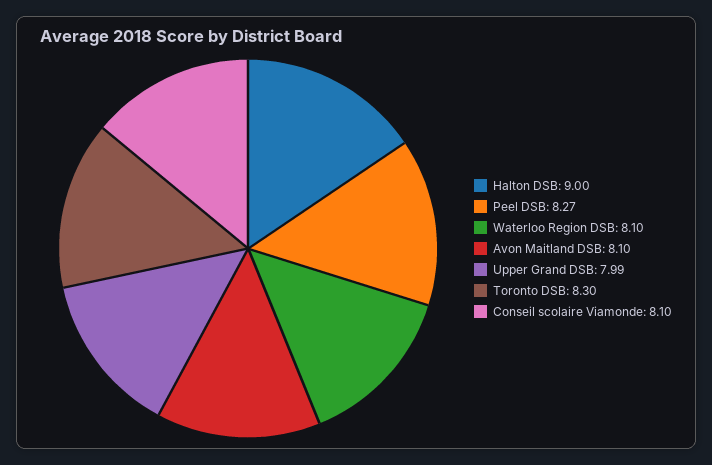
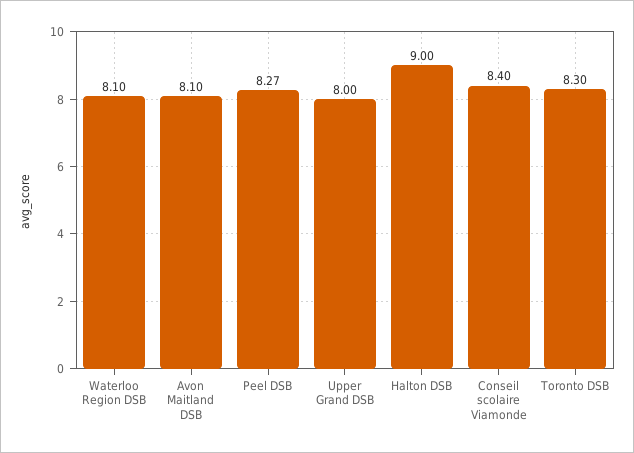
  {
    "Halton DSB": 9,
    "Peel DSB": 8.27,
    "Waterloo Region DSB": 8.1,
    "Avon Maitland DSB": 8.1,
-   "Upper Grand DSB": 7.99,
+   "Upper Grand DSB": 8,
    "Toronto DSB": 8.3,
-   "Conseil scolaire Viamonde": 8.1
+   "Conseil scolaire Viamonde": 8.4
  }

